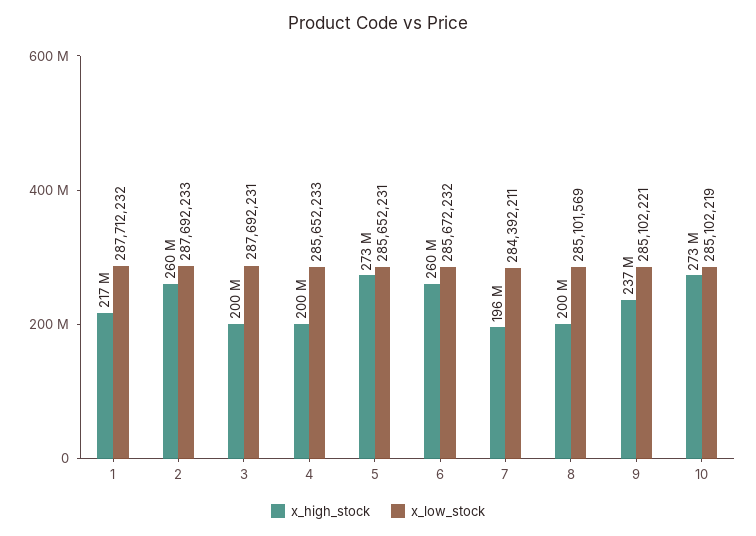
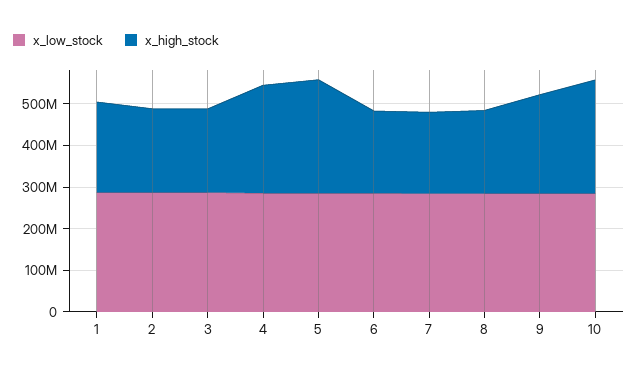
  {
    "x_high_stock": {
      "1": 217000000,
-     "2": 260000000,
+     "2": 200000000,
      "3": 200000000,
-     "4": 200000000,
+     "4": 260000000,
      "5": 273000000,
-     "6": 260000000,
+     "6": 200000000,
      "7": 196000000,
      "8": 200000000,
      "9": 237000000,
      "10": 273000000
    },
    "x_low_stock": {
      "1": 287712232,
      "2": 287692233,
      "3": 287692231,
      "4": 285652233,
      "5": 285652231,
      "6": 285672232,
      "7": 284392211,
      "8": 285101569,
      "9": 285102221,
      "10": 285102219
    }
  }

